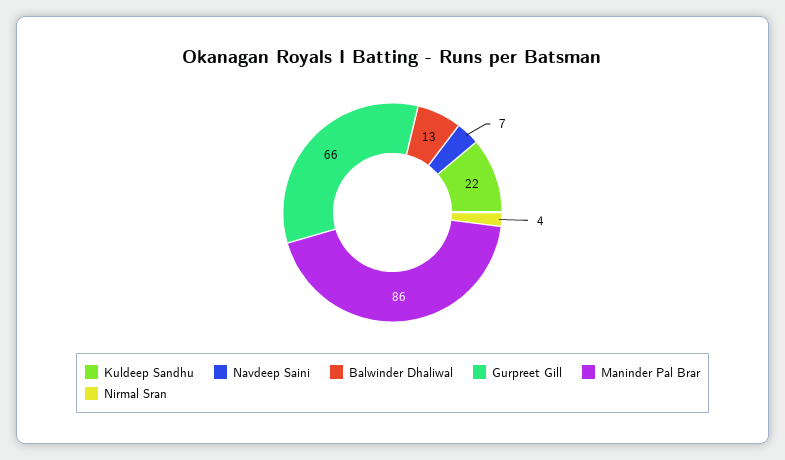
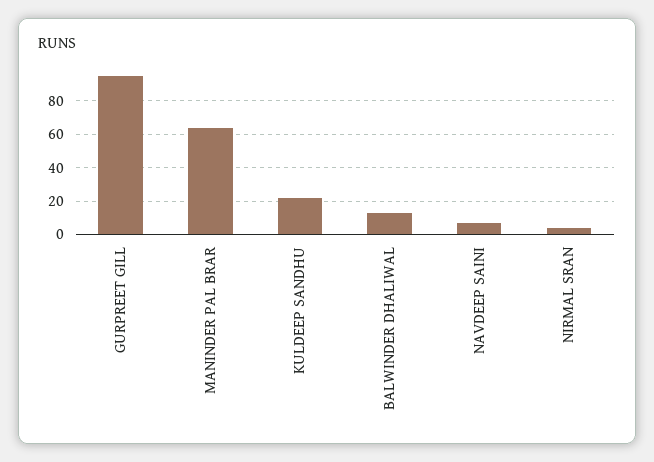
  {
    "Kuldeep Sandhu": 22,
    "Navdeep Saini": 7,
    "Balwinder Dhaliwal": 13,
-   "Gurpreet Gill": 66,
+   "Gurpreet Gill": 95,
-   "Maninder Pal Brar": 86,
+   "Maninder Pal Brar": 65,
    "Nirmal Sran": 4
  }

